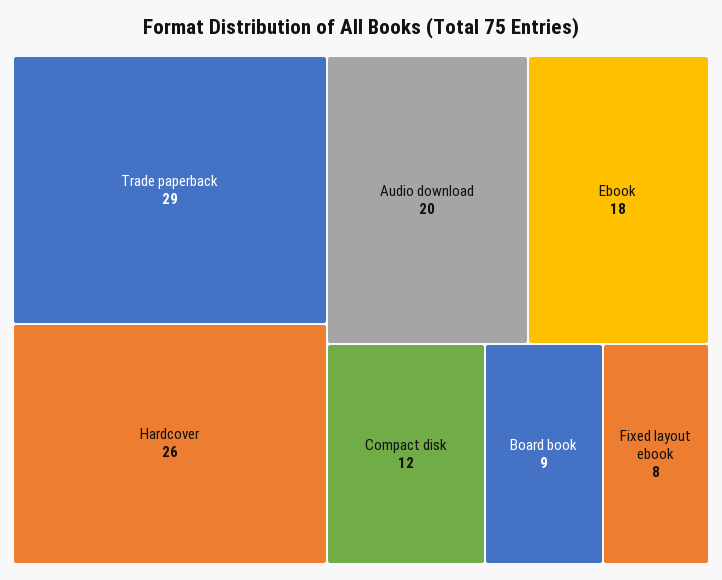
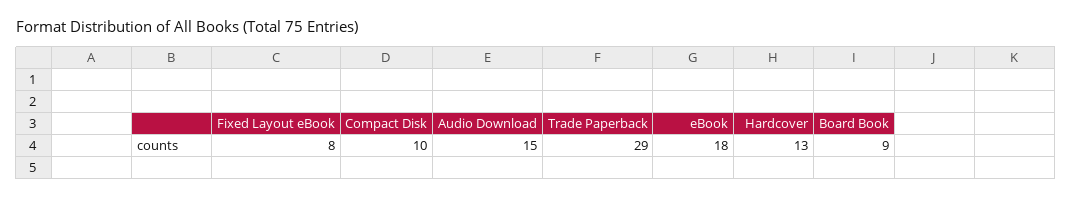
  {
    "Trade paperback": 29,
-   "Hardcover": 26,
+   "Hardcover": 13,
-   "Audio download": 20,
+   "Audio download": 15,
    "Ebook": 18,
-   "Compact disk": 12,
+   "Compact disk": 10,
    "Board book": 9,
    "Fixed layout ebook": 8
  }

